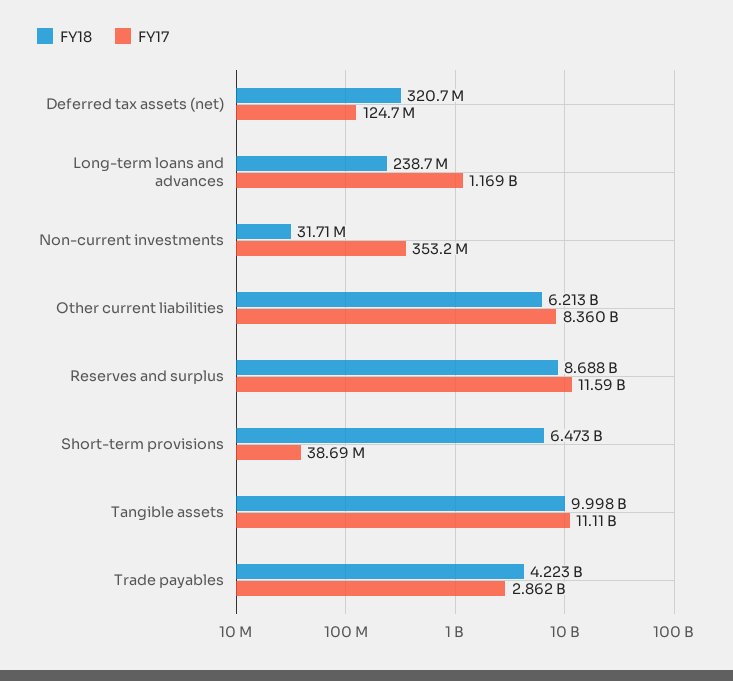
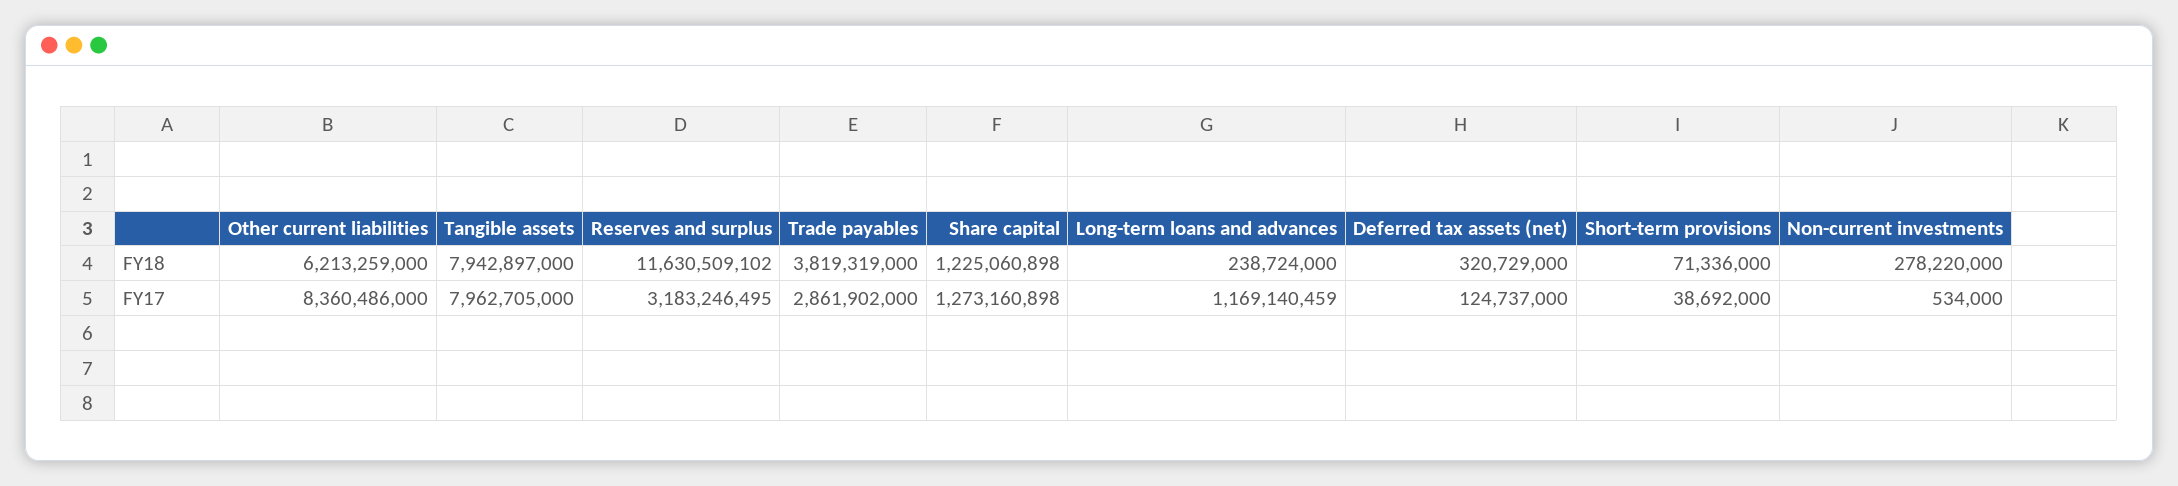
  {
    "FY18": {
      "Deferred tax assets (net)": 320729000,
      "Long-term loans and advances": 238724000,
-     "Non-current investments": 31710000,
+     "Non-current investments": 278220000,
      "Other current liabilities": 6213259000,
-     "Reserves and surplus": 8688000000,
+     "Reserves and surplus": 11630509102,
-     "Short-term provisions": 6473000000,
+     "Short-term provisions": 71336000,
-     "Tangible assets": 9998000000,
+     "Tangible assets": 7942897000,
-     "Trade payables": 4223000000
+     "Trade payables": 3819319000,
+     "Share capital": 1225060898
    },
    "FY17": {
      "Deferred tax assets (net)": 124737000,
      "Long-term loans and advances": 1169140459,
-     "Non-current investments": 353200000,
+     "Non-current investments": 534000,
      "Other current liabilities": 8360486000,
-     "Reserves and surplus": 11590000000,
+     "Reserves and surplus": 3183246495,
      "Short-term provisions": 38692000,
-     "Tangible assets": 11110000000,
+     "Tangible assets": 7962705000,
-     "Trade payables": 2861902000
+     "Trade payables": 2861902000,
+     "Share capital": 1273160898
    }
  }

